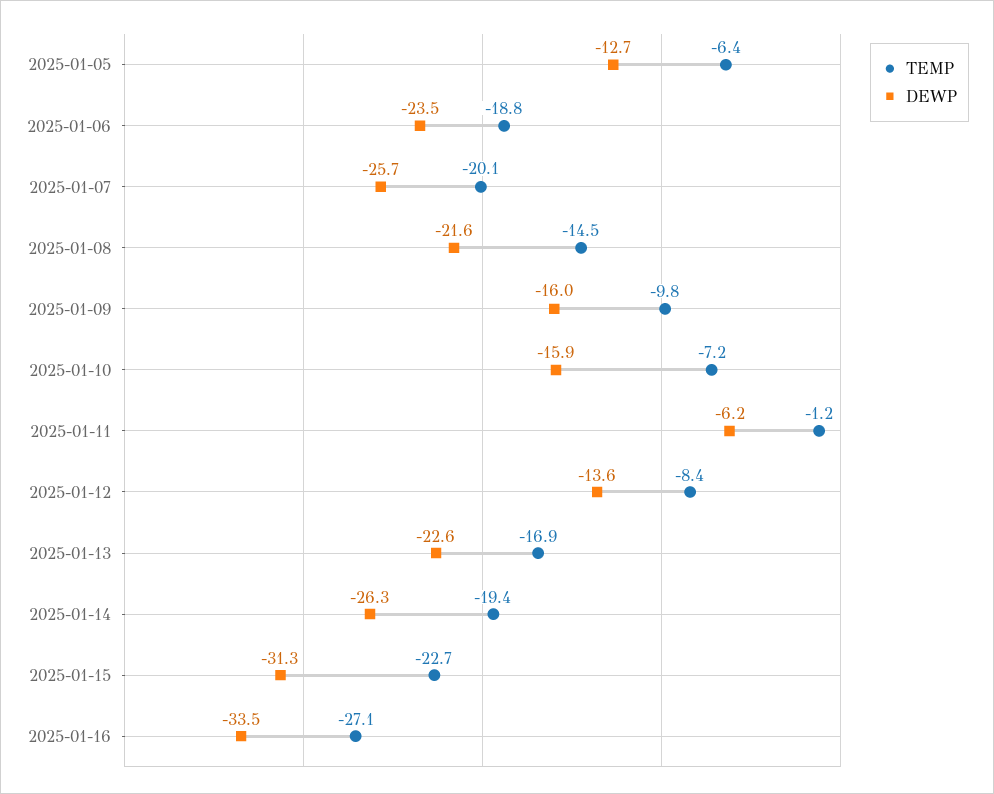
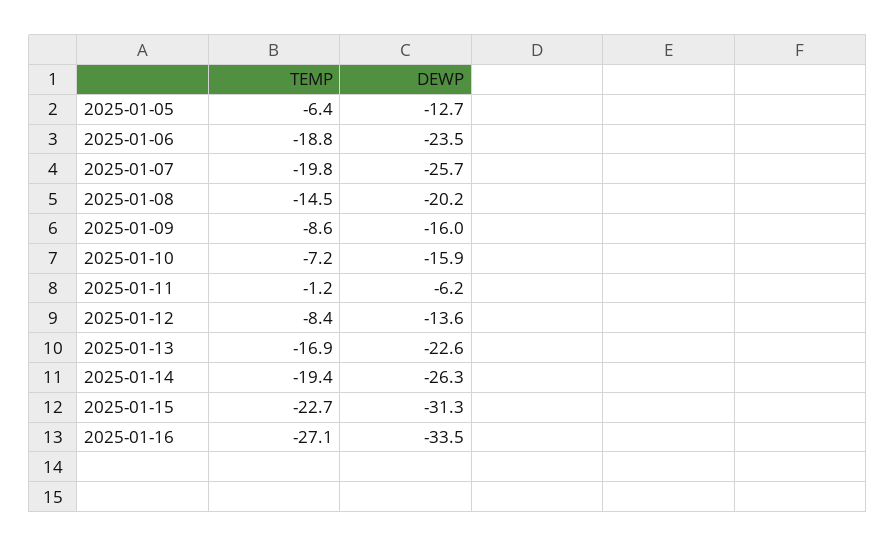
  {
    "TEMP": {
      "2025-01-05": -6.4,
      "2025-01-06": -18.8,
-     "2025-01-07": -20.1,
+     "2025-01-07": -19.8,
      "2025-01-08": -14.5,
-     "2025-01-09": -9.8,
+     "2025-01-09": -8.6,
      "2025-01-10": -7.2,
      "2025-01-11": -1.2,
      "2025-01-12": -8.4,
      "2025-01-13": -16.9,
      "2025-01-14": -19.4,
      "2025-01-15": -22.7,
      "2025-01-16": -27.1
    },
    "DEWP": {
      "2025-01-05": -12.7,
      "2025-01-06": -23.5,
      "2025-01-07": -25.7,
-     "2025-01-08": -21.6,
+     "2025-01-08": -20.2,
      "2025-01-09": -16,
      "2025-01-10": -15.9,
      "2025-01-11": -6.2,
      "2025-01-12": -13.6,
      "2025-01-13": -22.6,
      "2025-01-14": -26.3,
      "2025-01-15": -31.3,
      "2025-01-16": -33.5
    }
  }

